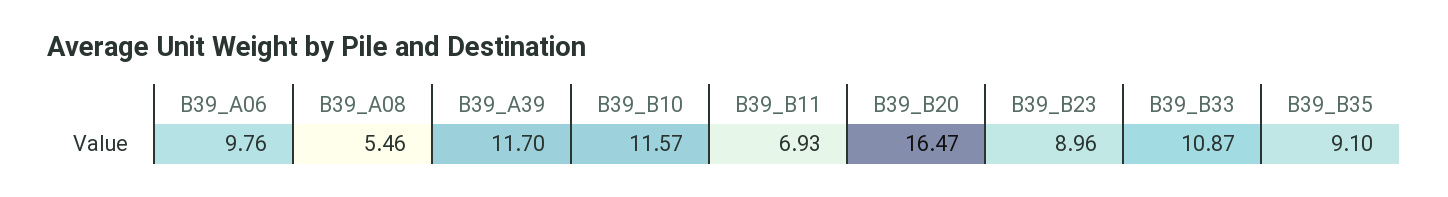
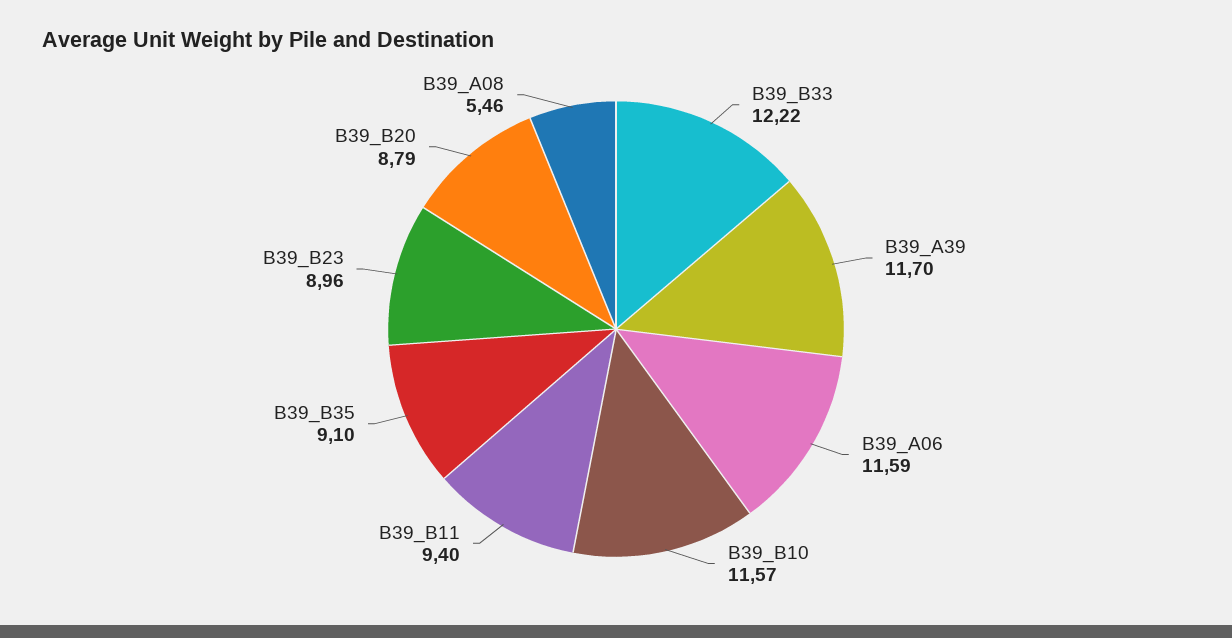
  {
-   "B39_A06": 9.76,
+   "B39_A06": 11.59,
    "B39_A08": 5.46,
    "B39_A39": 11.7,
    "B39_B10": 11.57,
-   "B39_B11": 6.93,
+   "B39_B11": 9.4,
-   "B39_B20": 16.47,
+   "B39_B20": 8.79,
    "B39_B23": 8.96,
-   "B39_B33": 10.87,
+   "B39_B33": 12.22,
    "B39_B35": 9.1
  }

